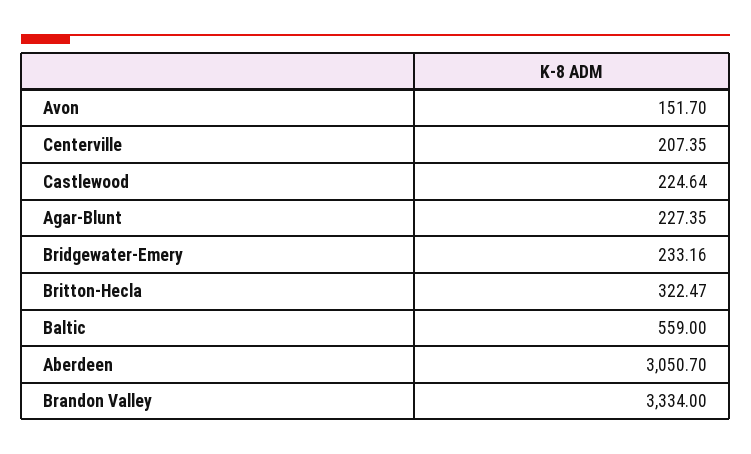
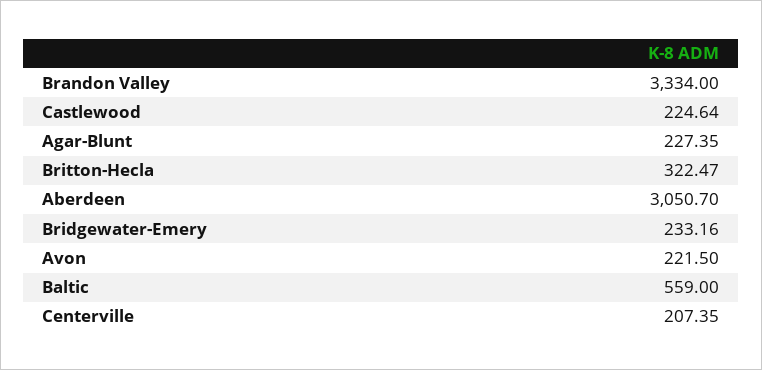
  {
-   "Avon": 151.7,
+   "Avon": 221.5,
    "Centerville": 207.35,
    "Castlewood": 224.64,
    "Agar-Blunt": 227.35,
    "Bridgewater-Emery": 233.16,
    "Britton-Hecla": 322.47,
    "Baltic": 559,
    "Aberdeen": 3050.7,
    "Brandon Valley": 3334
  }

